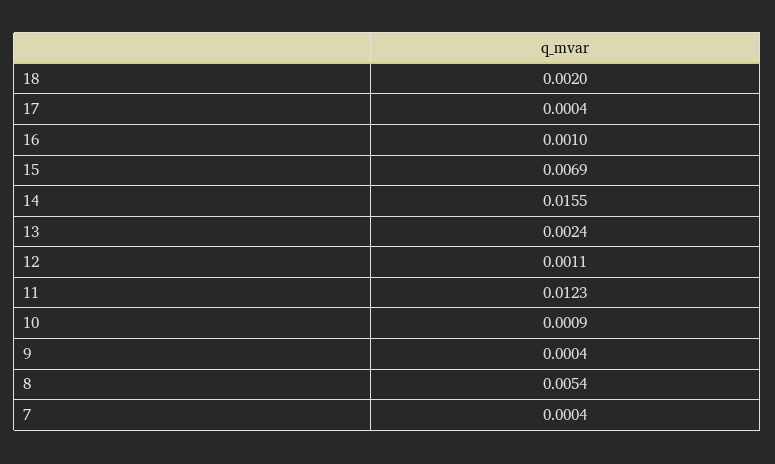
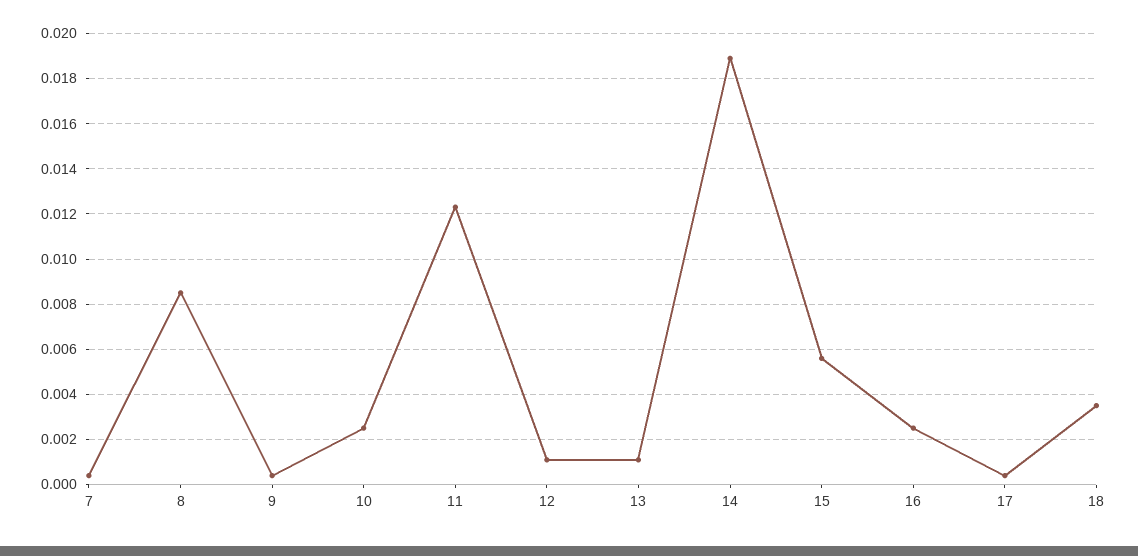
  {
-   "18": 0.002,
+   "18": 0.0035,
    "17": 0.0004,
-   "16": 0.001,
+   "16": 0.0025,
-   "15": 0.0069,
+   "15": 0.0055,
-   "14": 0.0155,
+   "14": 0.019,
-   "13": 0.0024,
+   "13": 0.001,
    "12": 0.0011,
    "11": 0.0123,
-   "10": 0.0009,
+   "10": 0.0025,
    "9": 0.0004,
-   "8": 0.0054,
+   "8": 0.0085,
    "7": 0.0004
  }

